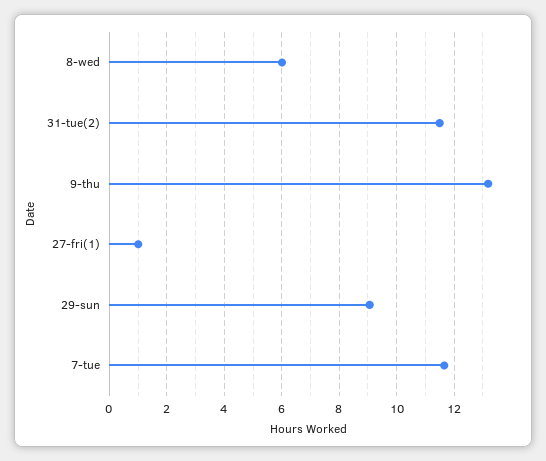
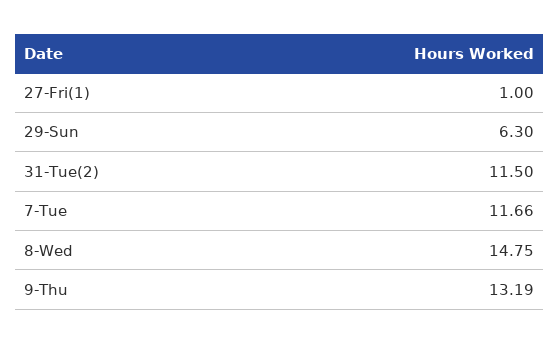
  {
-   "8-wed": 6,
+   "8-wed": 14.75,
    "31-tue(2)": 11.5,
    "9-thu": 13.19,
    "27-fri(1)": 1,
-   "29-sun": 9,
+   "29-sun": 6.3,
    "7-tue": 11.66
  }

